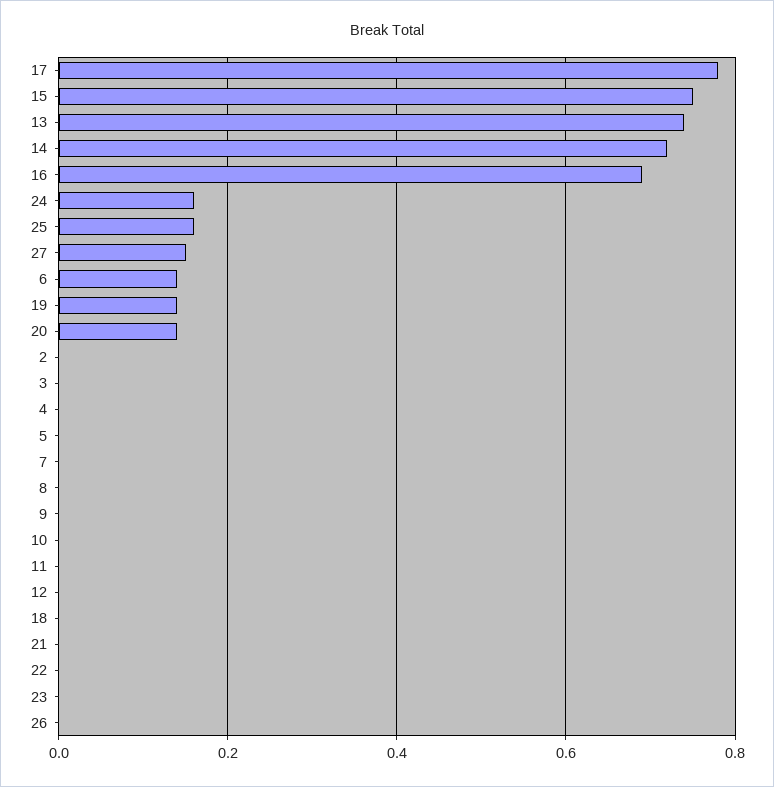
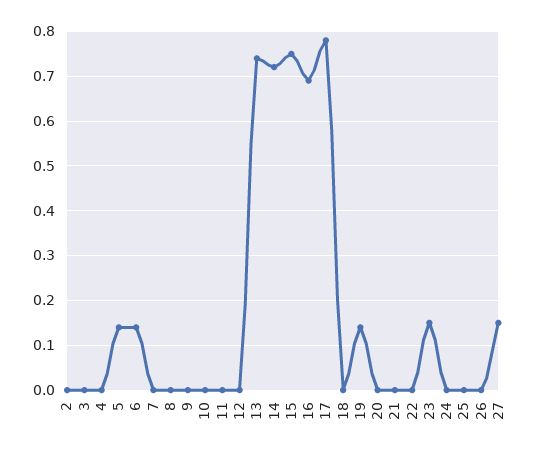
  {
    "17": 0.8,
    "15": 0.75,
    "13": 0.75,
    "14": 0.7,
    "16": 0.7,
-   "24": 0.15,
+   "24": 0,
-   "25": 0.15,
+   "25": 0,
    "27": 0.15,
    "6": 0.15,
    "19": 0.15,
-   "20": 0.15,
+   "20": 0,
    "2": 0,
    "3": 0,
    "4": 0,
-   "5": 0,
+   "5": 0.15,
    "7": 0,
    "8": 0,
    "9": 0,
    "10": 0,
    "11": 0,
    "12": 0,
    "18": 0,
    "21": 0,
    "22": 0,
-   "23": 0,
+   "23": 0.15,
    "26": 0
  }

